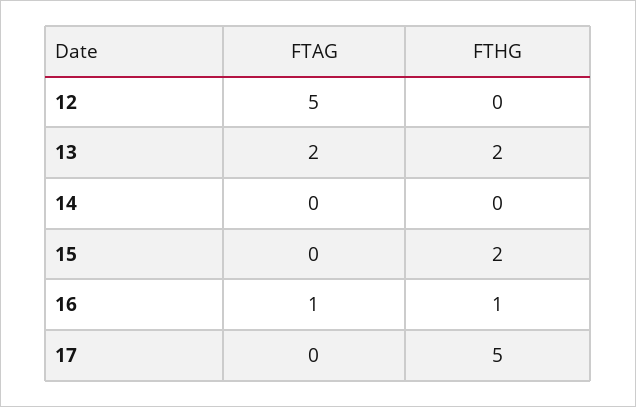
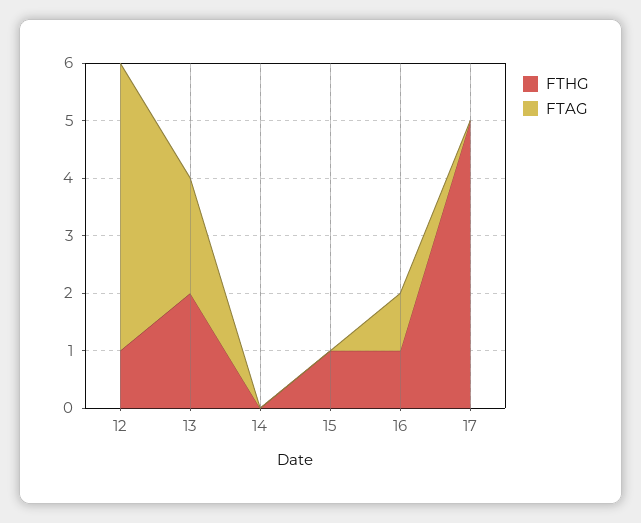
  {
    "FTAG": {
      "12": 5,
      "13": 2,
      "14": 0,
      "15": 0,
      "16": 1,
      "17": 0
    },
    "FTHG": {
-     "12": 0,
+     "12": 1,
      "13": 2,
      "14": 0,
-     "15": 2,
+     "15": 1,
      "16": 1,
      "17": 5
    }
  }

